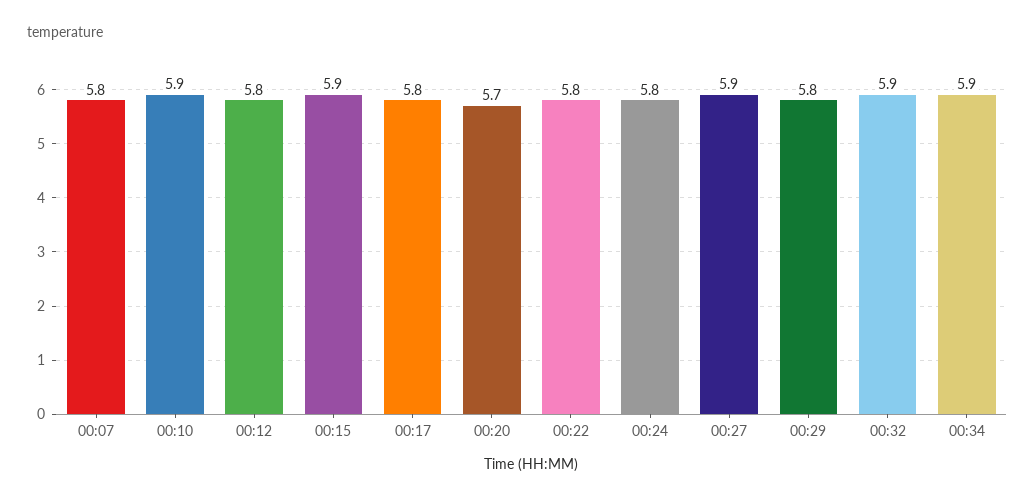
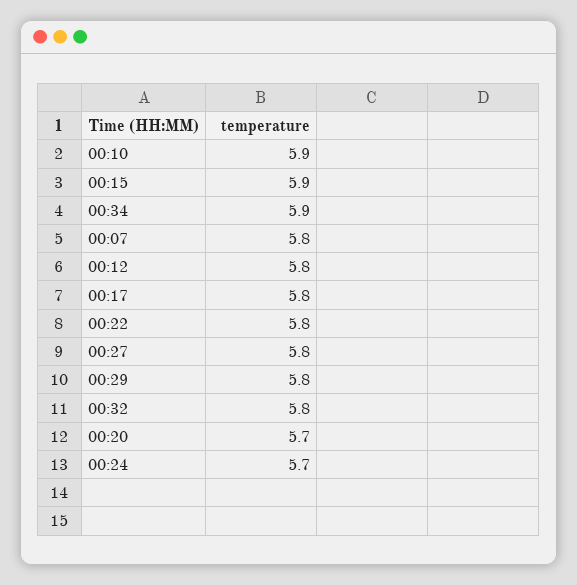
  {
    "00:07": 5.8,
    "00:10": 5.9,
    "00:12": 5.8,
    "00:15": 5.9,
    "00:17": 5.8,
    "00:20": 5.7,
    "00:22": 5.8,
-   "00:24": 5.8,
+   "00:24": 5.7,
-   "00:27": 5.9,
+   "00:27": 5.8,
    "00:29": 5.8,
-   "00:32": 5.9,
+   "00:32": 5.8,
    "00:34": 5.9
  }

